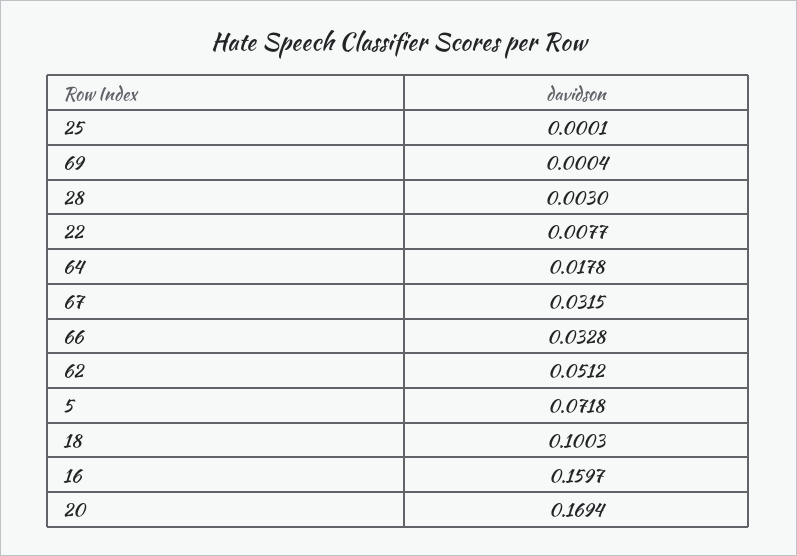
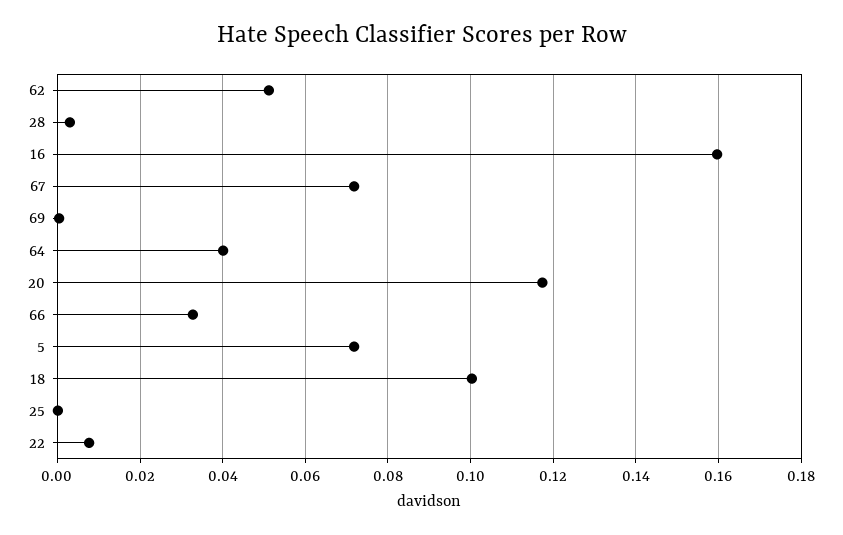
  {
    "25": 0.0001,
    "69": 0.0004,
    "28": 0.003,
    "22": 0.0077,
-   "64": 0.0178,
+   "64": 0.04,
-   "67": 0.0315,
+   "67": 0.072,
    "66": 0.0328,
    "62": 0.0512,
    "5": 0.0718,
    "18": 0.1003,
    "16": 0.1597,
-   "20": 0.1694
+   "20": 0.118
  }

